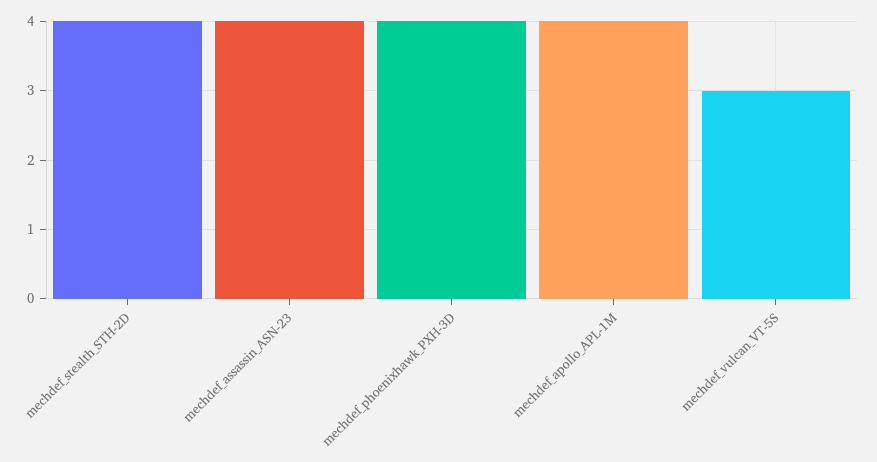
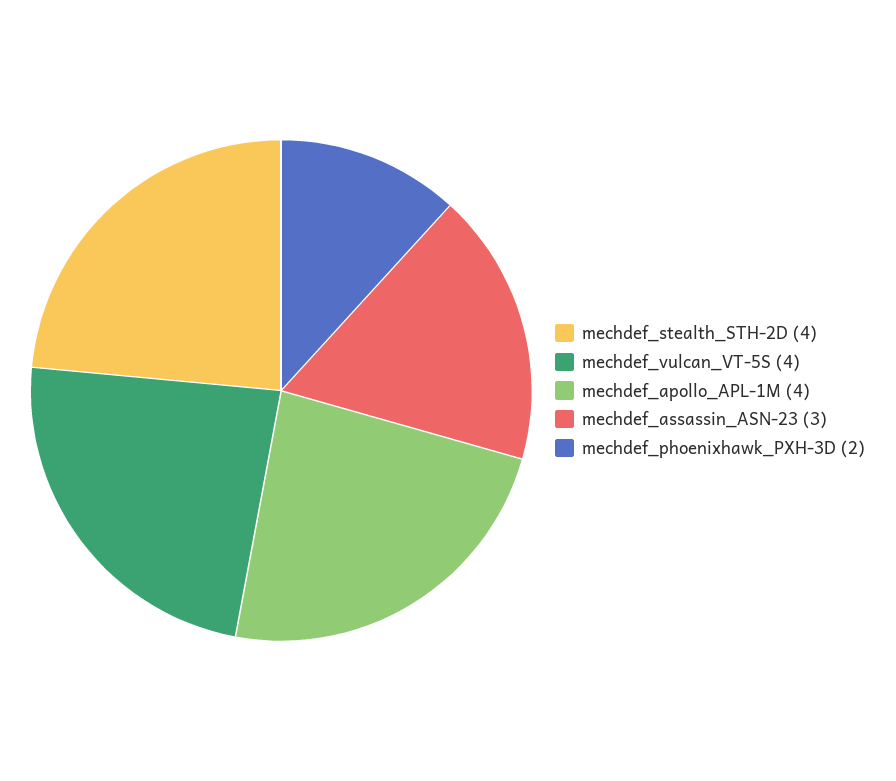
  {
    "mechdef_stealth_STH-2D": 4,
-   "mechdef_assassin_ASN-23": 4,
+   "mechdef_assassin_ASN-23": 3,
-   "mechdef_phoenixhawk_PXH-3D": 4,
+   "mechdef_phoenixhawk_PXH-3D": 2,
    "mechdef_apollo_APL-1M": 4,
-   "mechdef_vulcan_VT-5S": 3
+   "mechdef_vulcan_VT-5S": 4
  }

